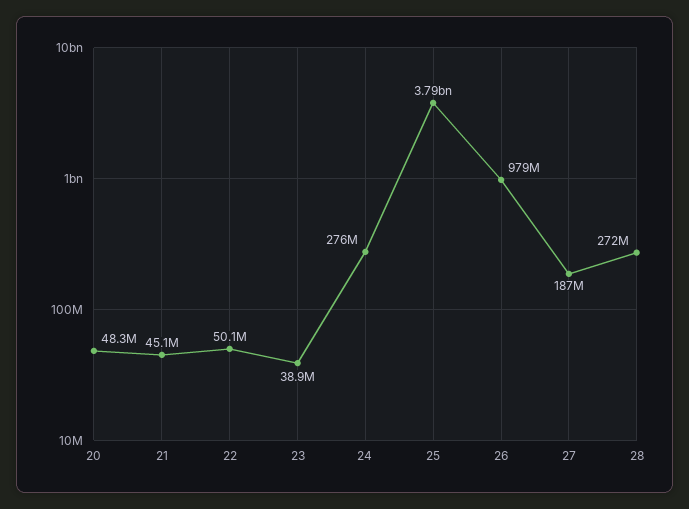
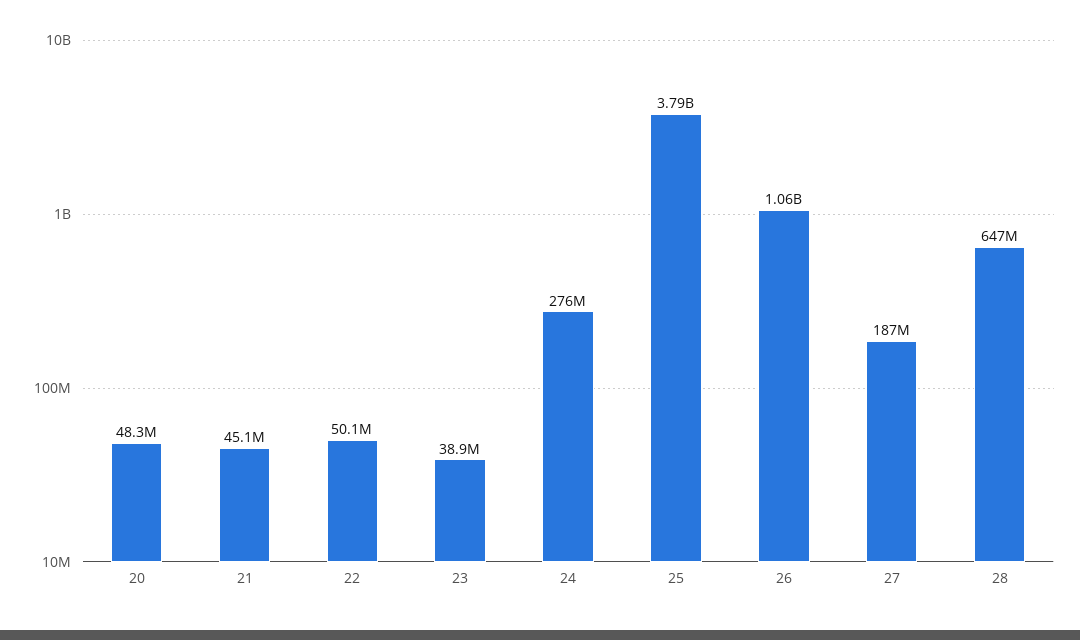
  {
    "20": 48300000,
    "21": 45100000,
    "22": 50100000,
    "23": 38900000,
    "24": 276000000,
    "25": 3790000000,
-   "26": 979000000,
+   "26": 1060000000,
    "27": 187000000,
-   "28": 272000000
+   "28": 647000000
  }

